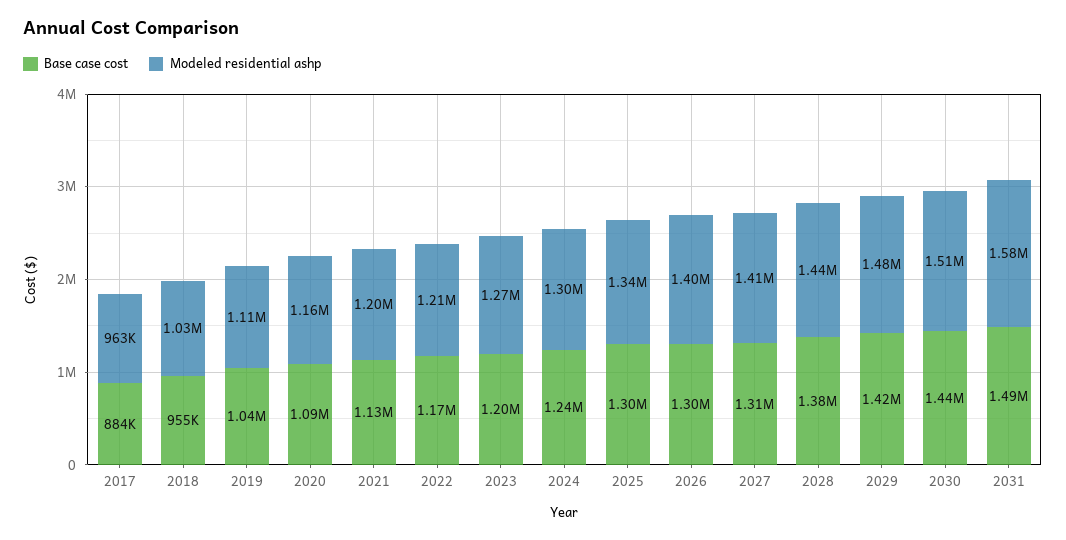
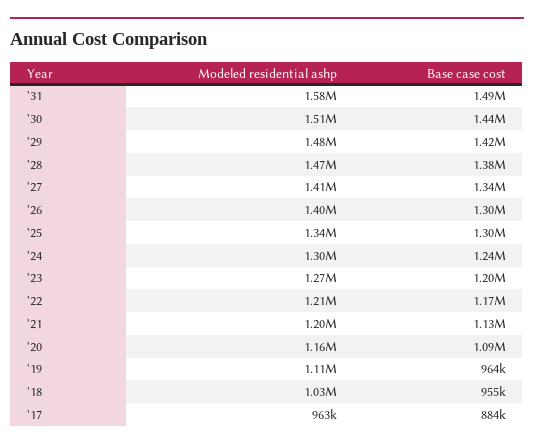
  {
    "Base case cost": {
      "2017": 884000,
      "2018": 955000,
-     "2019": 1040000,
+     "2019": 964000,
      "2020": 1090000,
      "2021": 1130000,
      "2022": 1170000,
      "2023": 1200000,
      "2024": 1240000,
      "2025": 1300000,
      "2026": 1300000,
-     "2027": 1310000,
+     "2027": 1340000,
      "2028": 1380000,
      "2029": 1420000,
      "2030": 1440000,
      "2031": 1490000
    },
    "Modeled residential ashp": {
      "2017": 963000,
      "2018": 1030000,
      "2019": 1110000,
      "2020": 1160000,
      "2021": 1200000,
      "2022": 1210000,
      "2023": 1270000,
      "2024": 1300000,
      "2025": 1340000,
      "2026": 1400000,
      "2027": 1410000,
-     "2028": 1440000,
+     "2028": 1470000,
      "2029": 1480000,
      "2030": 1510000,
      "2031": 1580000
    }
  }

